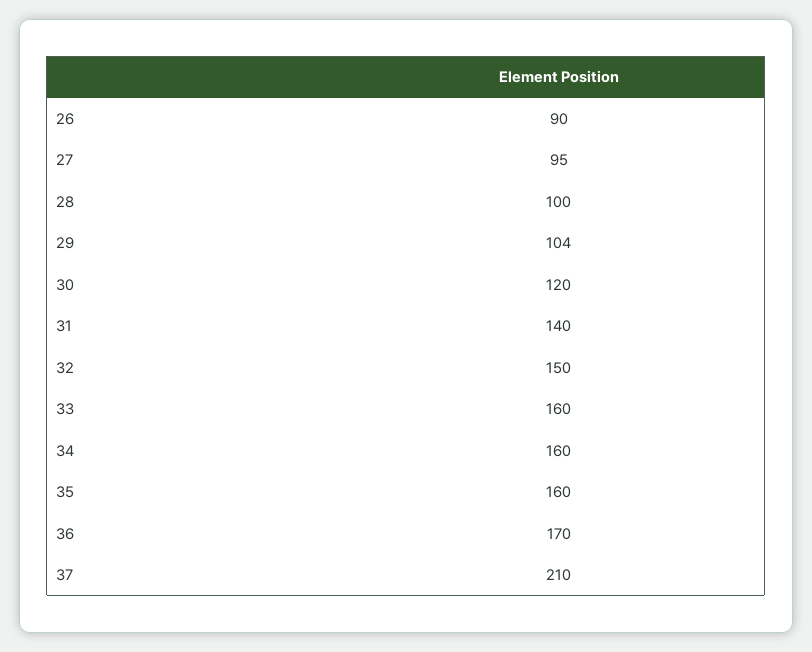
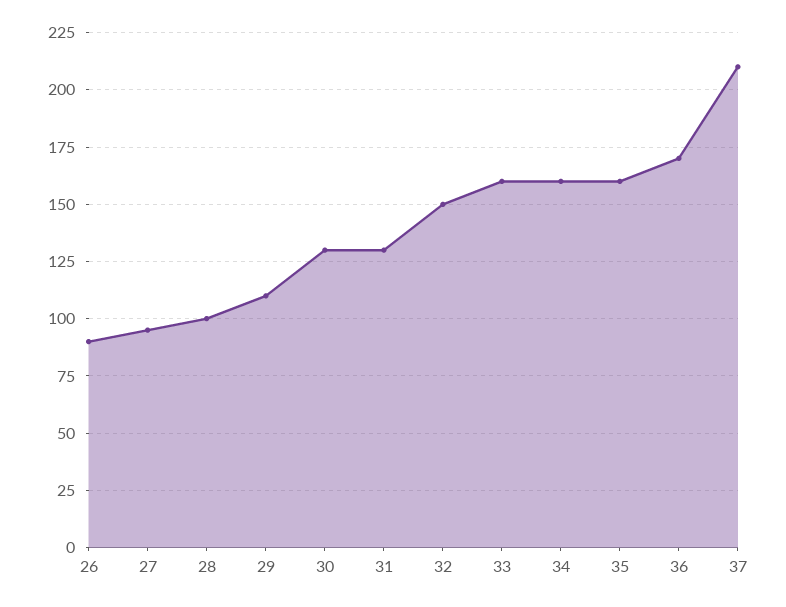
  {
    "26": 90,
    "27": 95,
    "28": 100,
-   "29": 104,
+   "29": 110,
-   "30": 120,
+   "30": 130,
-   "31": 140,
+   "31": 130,
    "32": 150,
    "33": 160,
    "34": 160,
    "35": 160,
    "36": 170,
    "37": 210
  }

